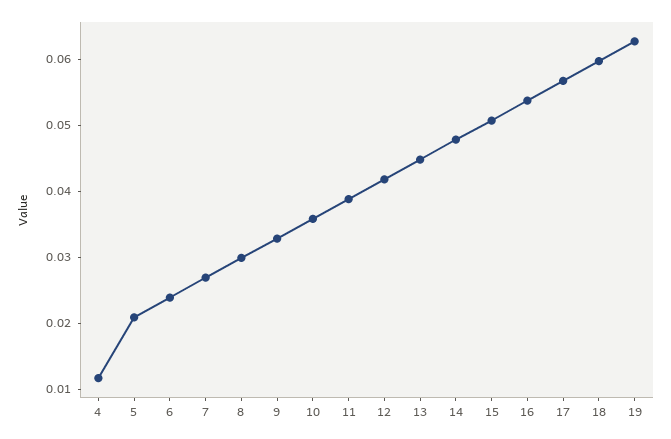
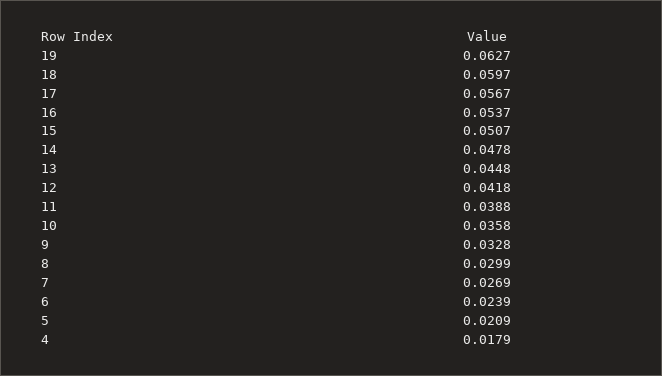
  {
-   "4": 0.012,
+   "4": 0.0179,
    "5": 0.0209,
    "6": 0.0239,
    "7": 0.0269,
    "8": 0.0299,
    "9": 0.0328,
    "10": 0.0358,
    "11": 0.0388,
    "12": 0.0418,
    "13": 0.0448,
    "14": 0.0478,
    "15": 0.0507,
    "16": 0.0537,
    "17": 0.0567,
    "18": 0.0597,
    "19": 0.0627
  }

